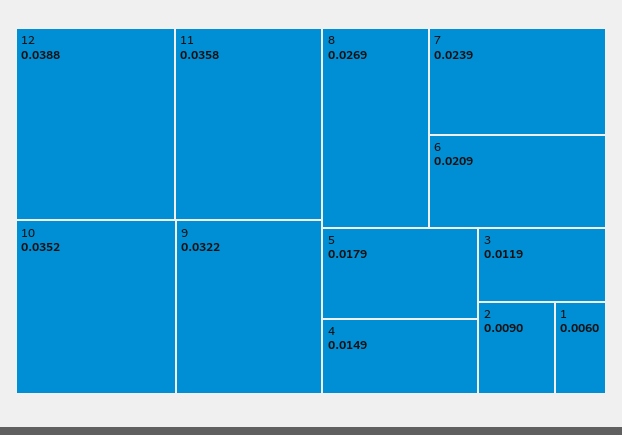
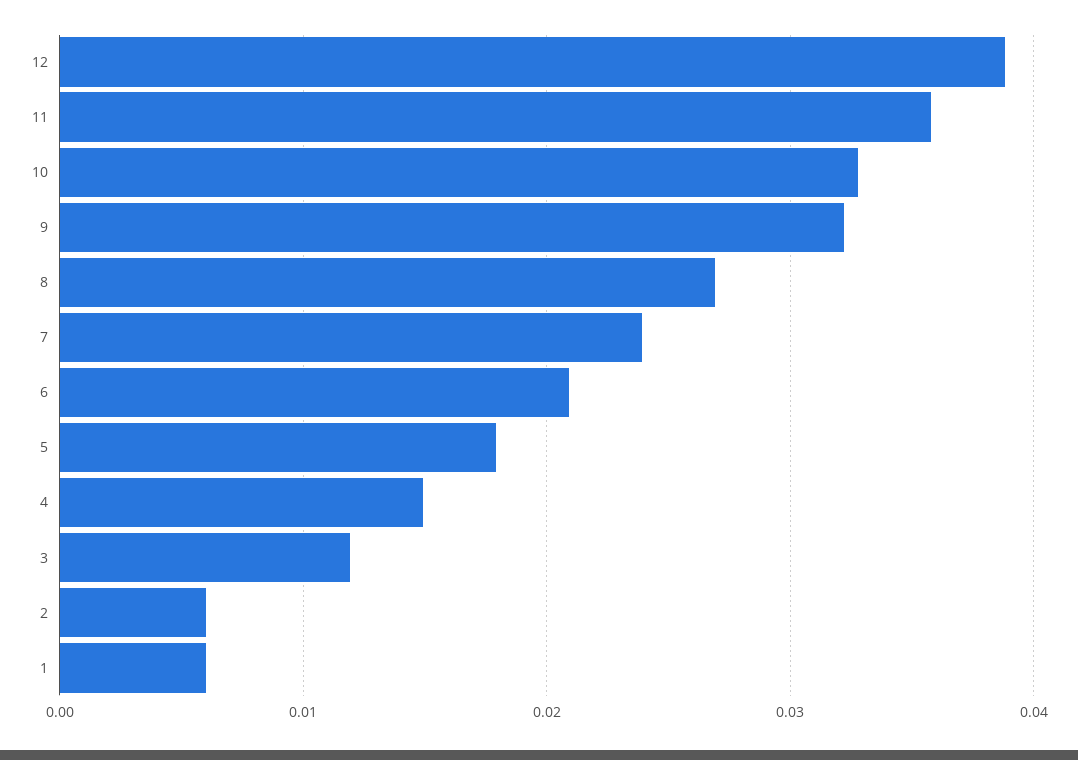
  {
    "12": 0.0388,
    "11": 0.0358,
-   "10": 0.0352,
+   "10": 0.033,
    "9": 0.0322,
    "8": 0.0269,
    "7": 0.0239,
    "6": 0.0209,
    "5": 0.0179,
    "4": 0.0149,
    "3": 0.0119,
-   "2": 0.009,
+   "2": 0.006,
    "1": 0.006
  }

